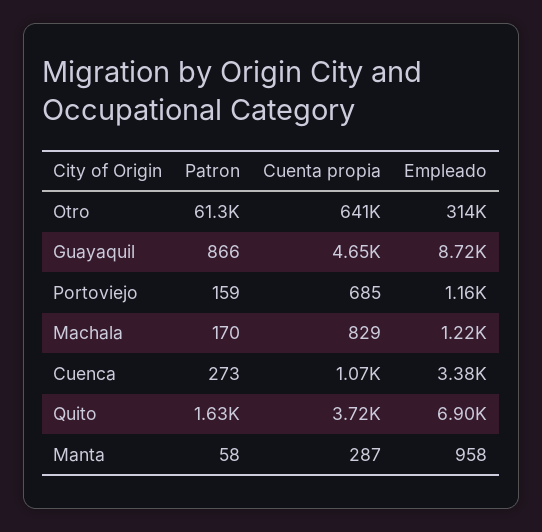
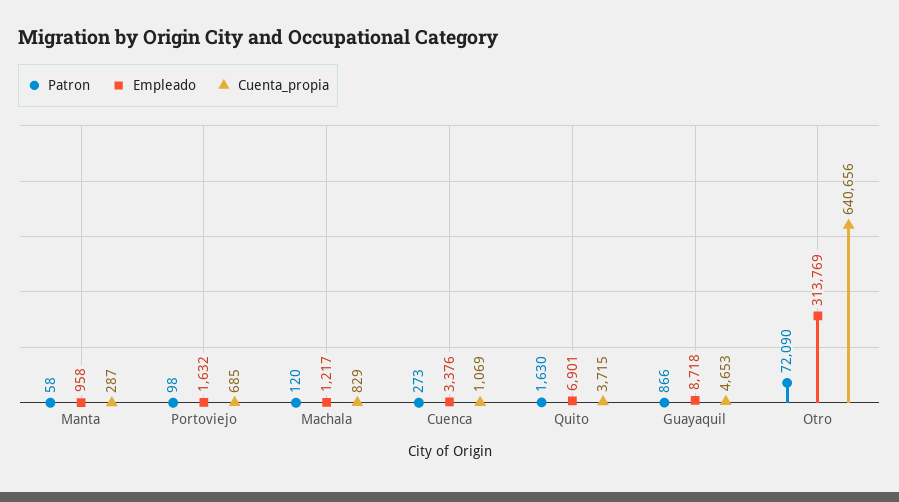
  {
    "Patron": {
-     "Otro": 61300,
+     "Otro": 72090,
      "Guayaquil": 866,
-     "Portoviejo": 159,
+     "Portoviejo": 98,
-     "Machala": 170,
+     "Machala": 120,
      "Cuenca": 273,
      "Quito": 1630,
      "Manta": 58
    },
    "Cuenta propia": {
      "Otro": 640656,
      "Guayaquil": 4653,
      "Portoviejo": 685,
      "Machala": 829,
      "Cuenca": 1069,
      "Quito": 3715,
      "Manta": 287
    },
    "Empleado": {
      "Otro": 313769,
      "Guayaquil": 8718,
-     "Portoviejo": 1160,
+     "Portoviejo": 1632,
      "Machala": 1217,
      "Cuenca": 3376,
      "Quito": 6901,
      "Manta": 958
    }
  }

